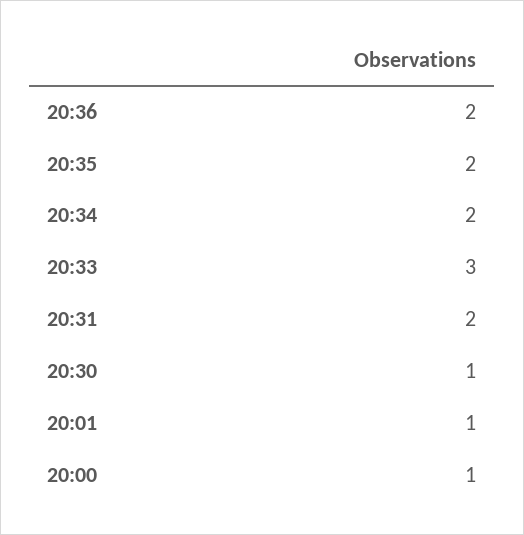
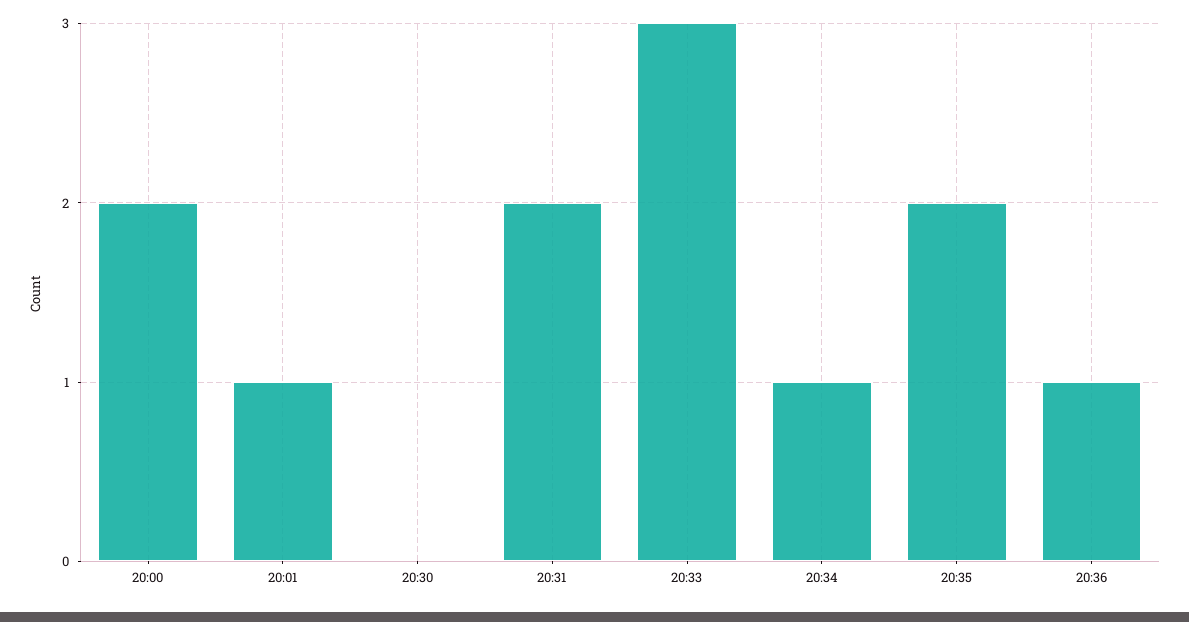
  {
-   "20:36": 2,
+   "20:36": 1,
    "20:35": 2,
-   "20:34": 2,
+   "20:34": 1,
    "20:33": 3,
    "20:31": 2,
-   "20:30": 1,
+   "20:30": 0,
    "20:01": 1,
-   "20:00": 1
+   "20:00": 2
  }

